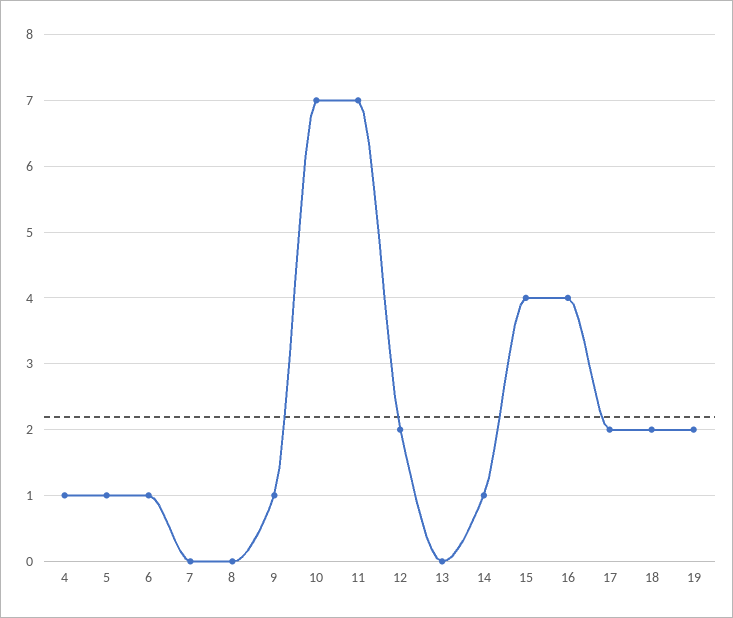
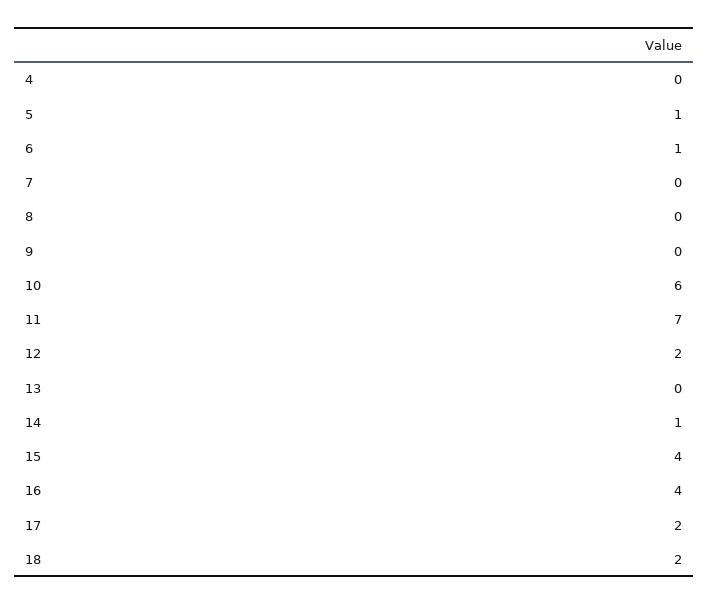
  {
-   "4": 1,
+   "4": 0,
    "5": 1,
    "6": 1,
    "7": 0,
    "8": 0,
-   "9": 1,
+   "9": 0,
-   "10": 7,
+   "10": 6,
    "11": 7,
    "12": 2,
    "13": 0,
    "14": 1,
    "15": 4,
    "16": 4,
    "17": 2,
-   "18": 2,
+   "18": 2
-   "19": 2
  }

